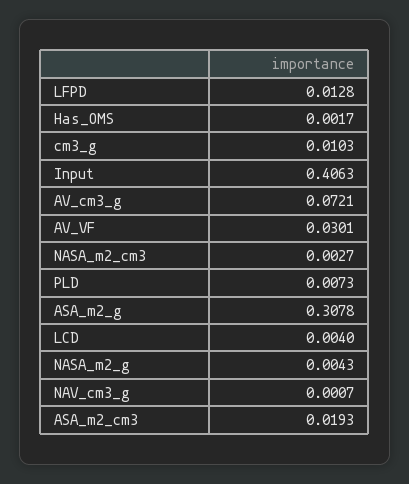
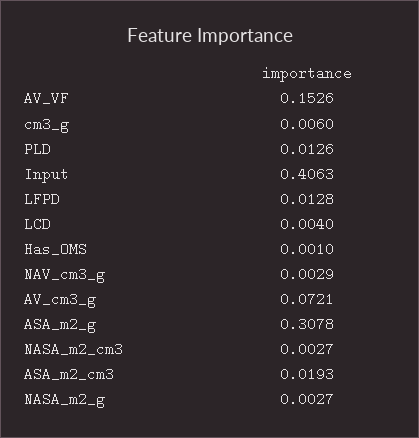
  {
    "LFPD": 0.0128,
-   "Has_OMS": 0.0017,
+   "Has_OMS": 0.001,
-   "cm3_g": 0.0103,
+   "cm3_g": 0.006,
    "Input": 0.4063,
    "AV_cm3_g": 0.0721,
-   "AV_VF": 0.0301,
+   "AV_VF": 0.1526,
    "NASA_m2_cm3": 0.0027,
-   "PLD": 0.0073,
+   "PLD": 0.0126,
    "ASA_m2_g": 0.3078,
    "LCD": 0.004,
-   "NASA_m2_g": 0.0043,
+   "NASA_m2_g": 0.0027,
-   "NAV_cm3_g": 0.0007,
+   "NAV_cm3_g": 0.0029,
    "ASA_m2_cm3": 0.0193
  }

